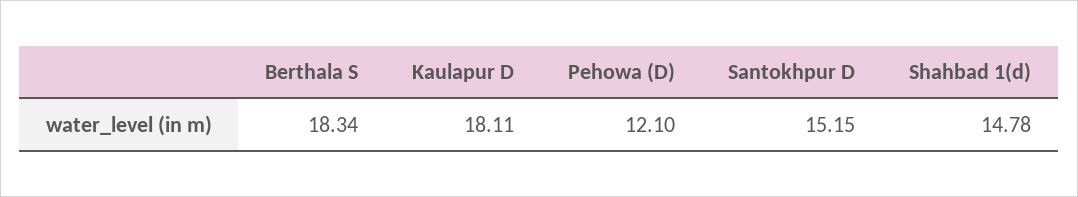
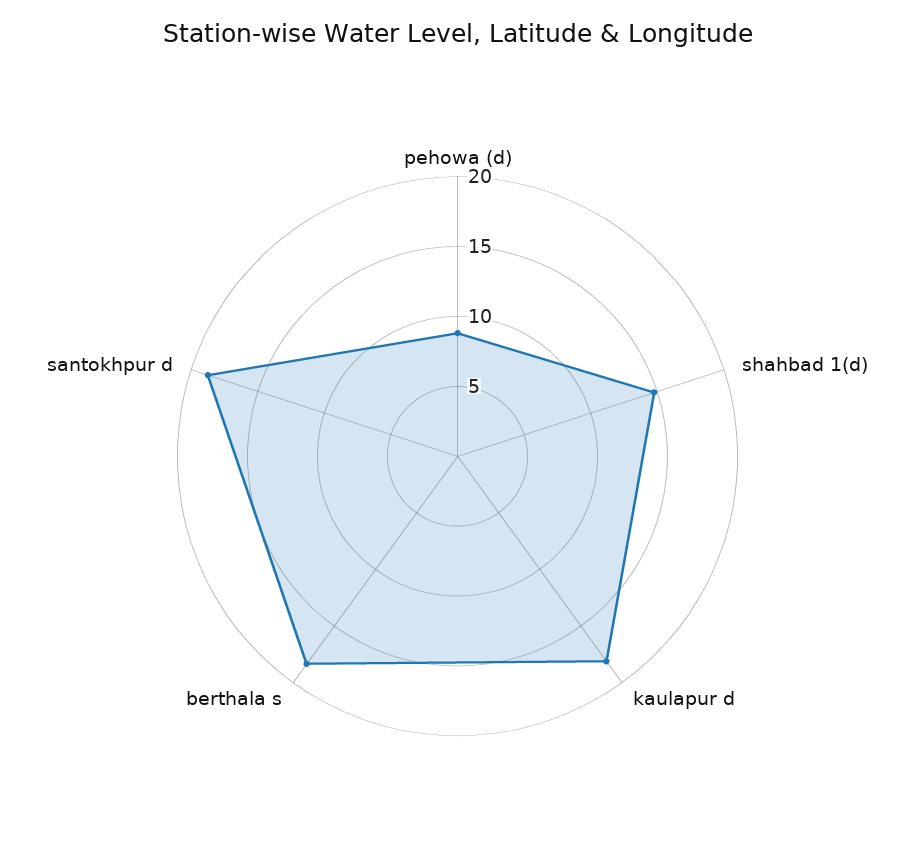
  {
    "Berthala S": 18.34,
    "Kaulapur D": 18.11,
-   "Pehowa (D)": 12.1,
+   "Pehowa (D)": 9,
-   "Santokhpur D": 15.15,
+   "Santokhpur D": 19,
    "Shahbad 1(d)": 14.78
  }

